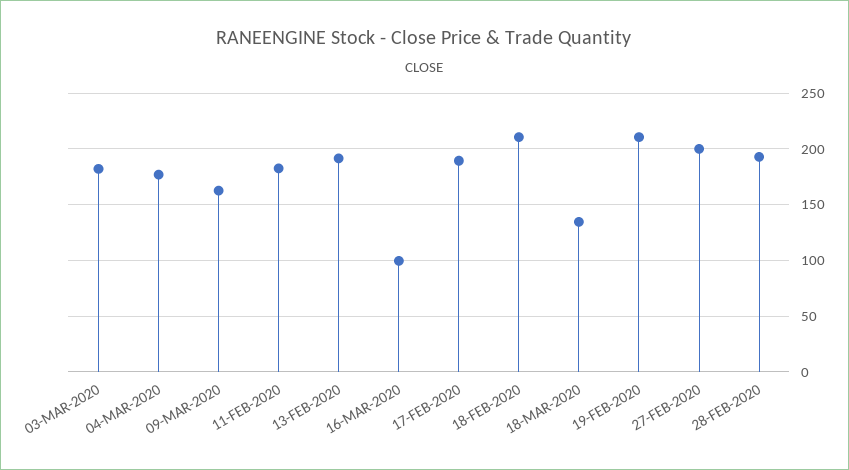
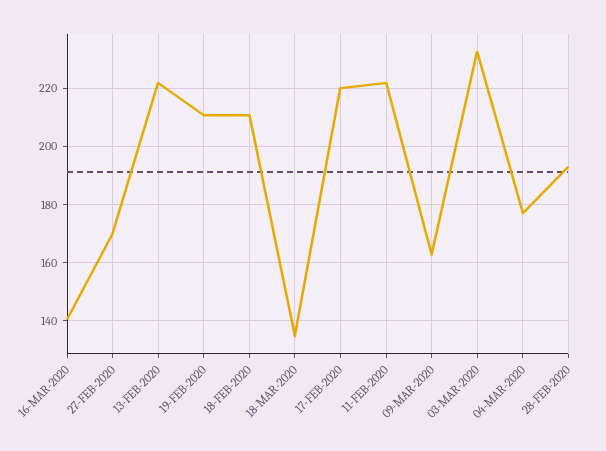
  {
-   "03-MAR-2020": 180,
+   "03-MAR-2020": 232.5,
    "04-MAR-2020": 177.5,
    "09-MAR-2020": 162.5,
-   "11-FEB-2020": 180,
+   "11-FEB-2020": 222.5,
-   "13-FEB-2020": 190,
+   "13-FEB-2020": 222.5,
-   "16-MAR-2020": 100,
+   "16-MAR-2020": 140,
-   "17-FEB-2020": 190,
+   "17-FEB-2020": 220,
    "18-FEB-2020": 210,
    "18-MAR-2020": 135,
    "19-FEB-2020": 210,
-   "27-FEB-2020": 200,
+   "27-FEB-2020": 170,
    "28-FEB-2020": 192.5
  }

